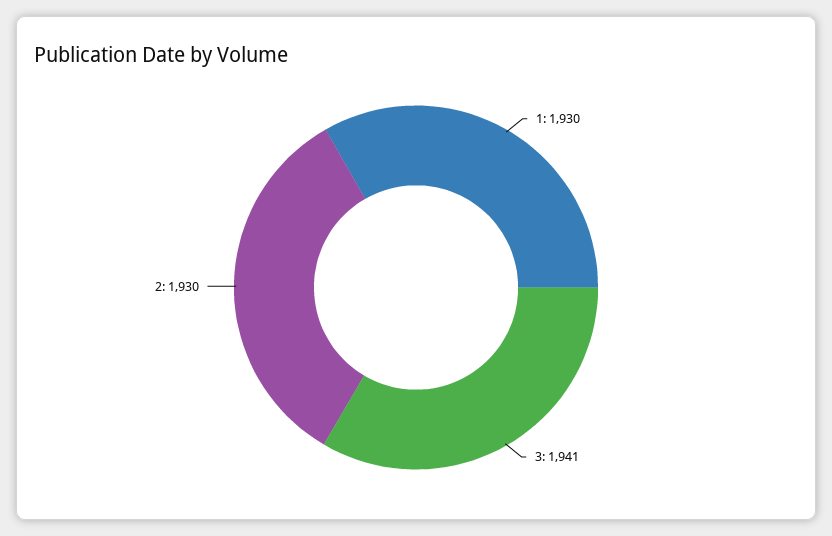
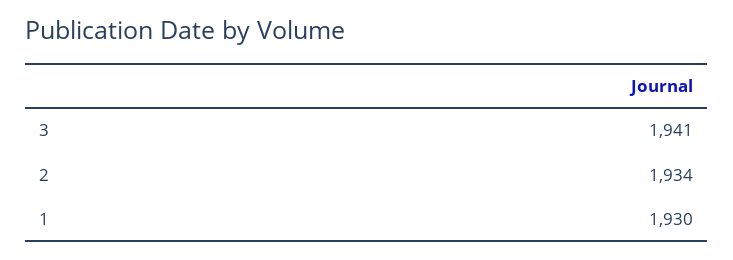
  {
    "1": 1930,
    "3": 1941,
-   "2": 1930
+   "2": 1934
  }

